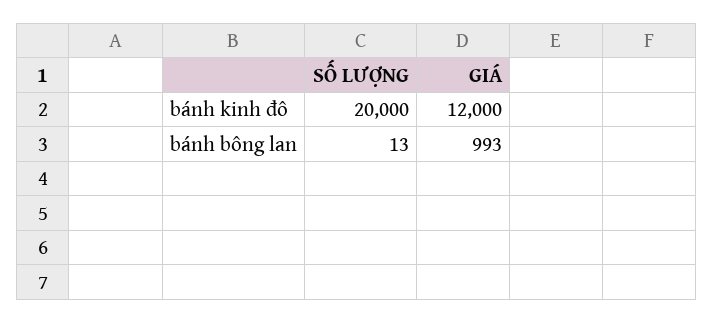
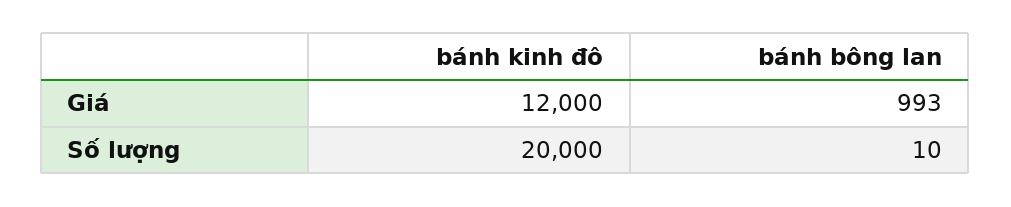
  {
    "SỐ LƯỢNG": {
      "bánh kinh đô": 20000,
-     "bánh bông lan": 13
+     "bánh bông lan": 10
    },
    "GIÁ": {
      "bánh kinh đô": 12000,
      "bánh bông lan": 993
    }
  }

